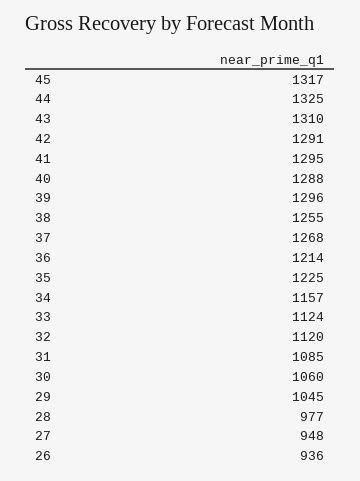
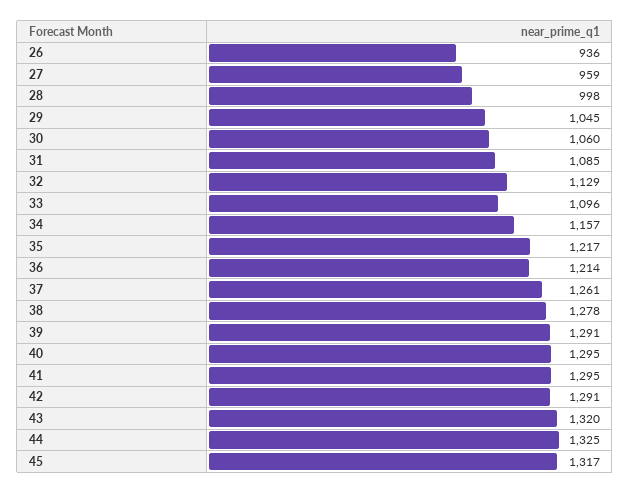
  {
    "45": 1317,
    "44": 1325,
-   "43": 1310,
+   "43": 1320,
    "42": 1291,
    "41": 1295,
-   "40": 1288,
+   "40": 1295,
-   "39": 1296,
+   "39": 1291,
-   "38": 1255,
+   "38": 1278,
-   "37": 1268,
+   "37": 1261,
    "36": 1214,
-   "35": 1225,
+   "35": 1217,
    "34": 1157,
-   "33": 1124,
+   "33": 1096,
-   "32": 1120,
+   "32": 1129,
    "31": 1085,
    "30": 1060,
    "29": 1045,
-   "28": 977,
+   "28": 998,
-   "27": 948,
+   "27": 959,
    "26": 936
  }

